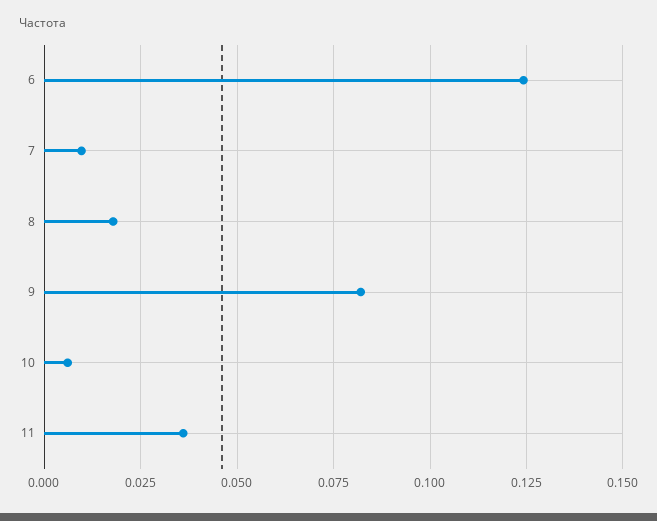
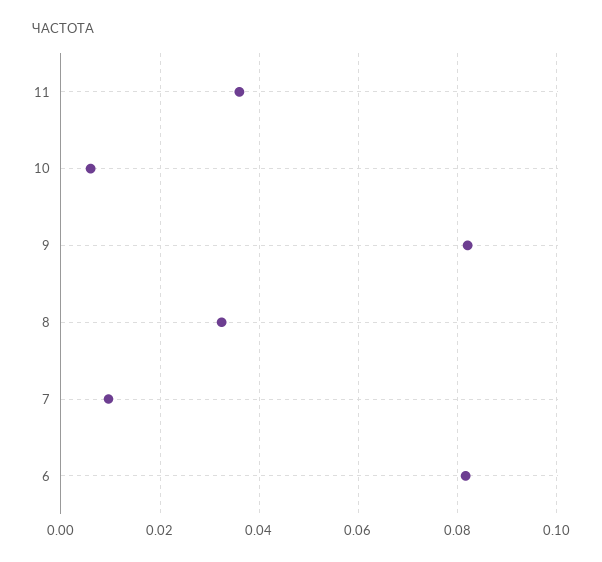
  {
-   "6": 0.125,
+   "6": 0.082,
    "7": 0.01,
-   "8": 0.0175,
+   "8": 0.032,
    "9": 0.082,
    "10": 0.006,
    "11": 0.036
  }

